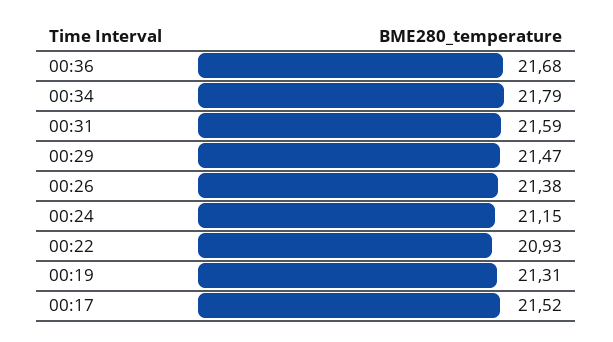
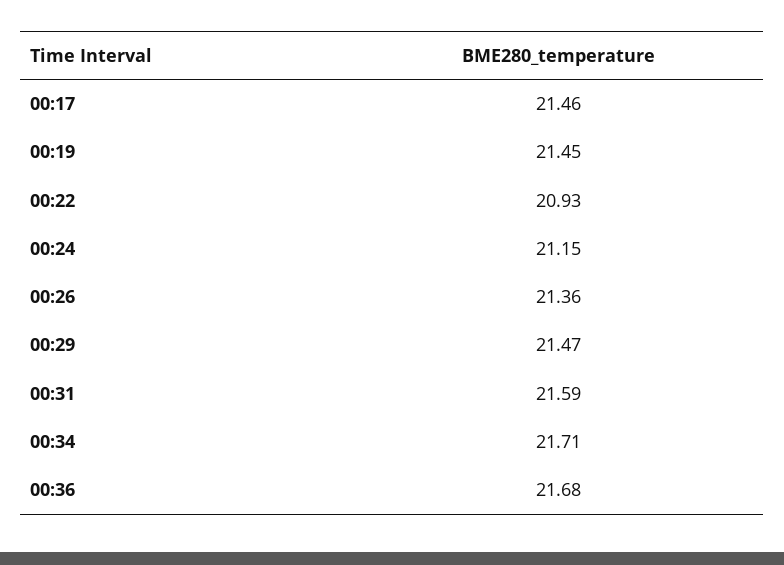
  {
    "00:36": 21.68,
-   "00:34": 21.79,
+   "00:34": 21.71,
    "00:31": 21.59,
    "00:29": 21.47,
-   "00:26": 21.38,
+   "00:26": 21.36,
    "00:24": 21.15,
    "00:22": 20.93,
-   "00:19": 21.31,
+   "00:19": 21.45,
-   "00:17": 21.52
+   "00:17": 21.46
  }

